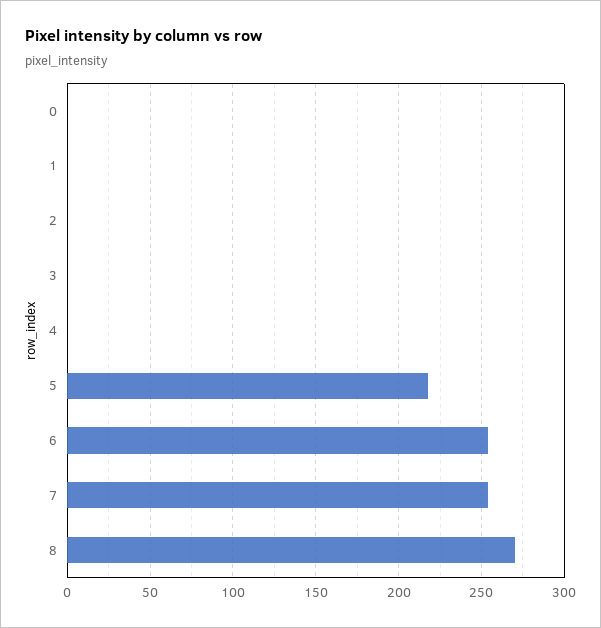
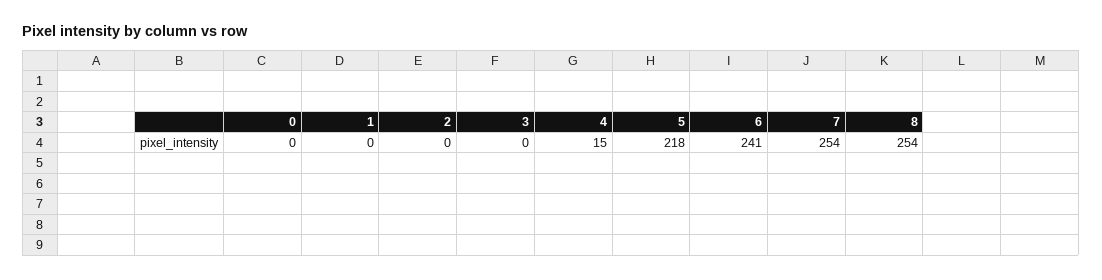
  {
    "0": 0,
    "1": 0,
    "2": 0,
    "3": 0,
-   "4": 0,
+   "4": 15,
    "5": 218,
-   "6": 255,
+   "6": 241,
    "7": 254,
-   "8": 270
+   "8": 254
  }

